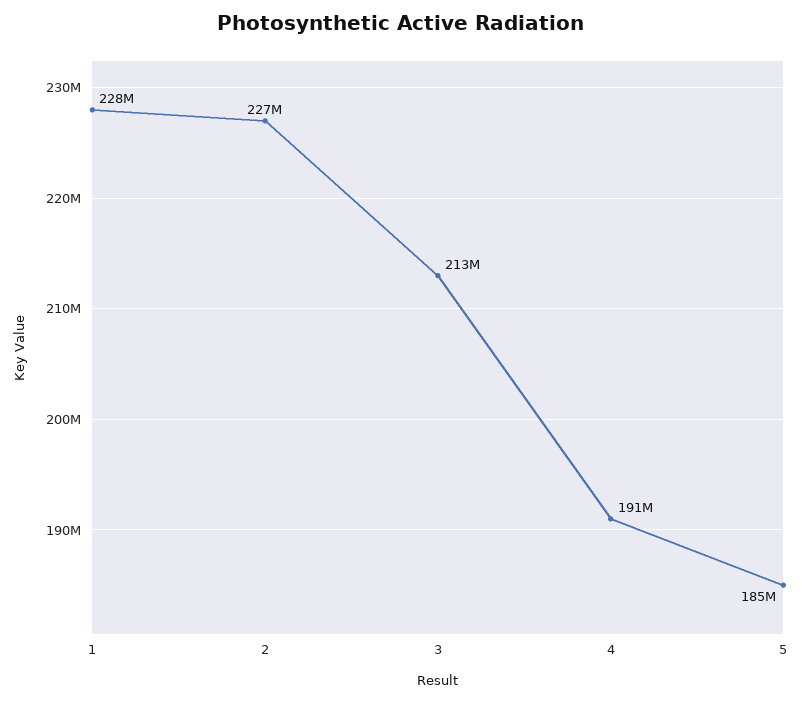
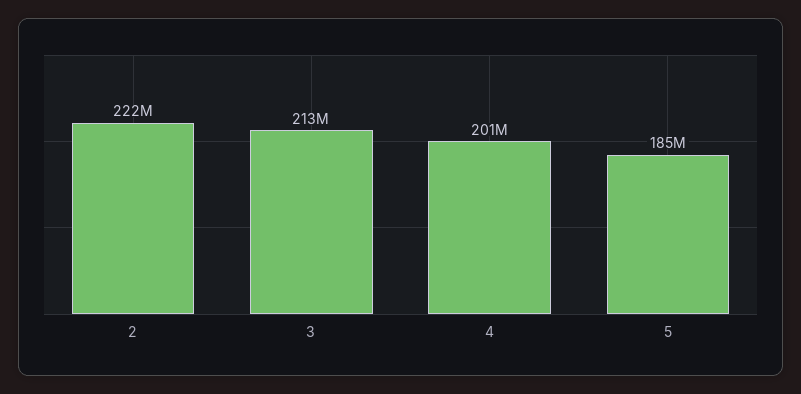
  {
-   "1": 228000000,
-   "2": 227000000,
+   "2": 222000000,
    "3": 213000000,
-   "4": 191000000,
+   "4": 201000000,
    "5": 185000000
  }

